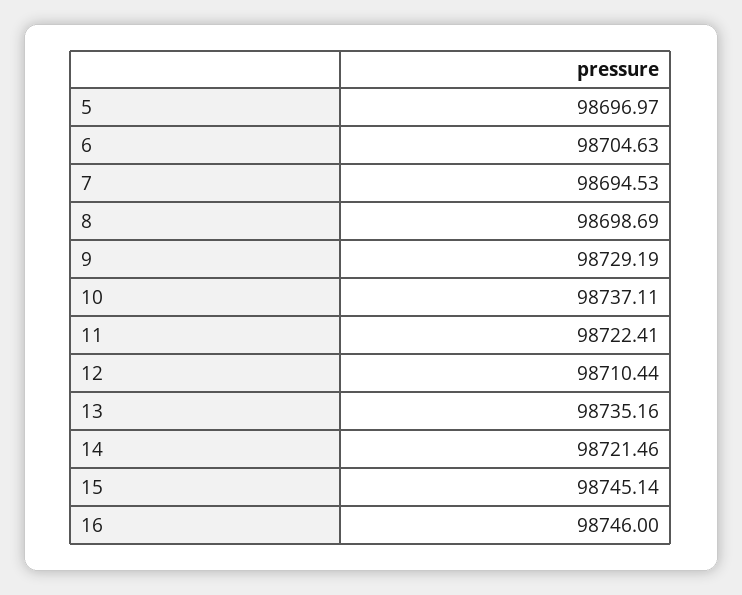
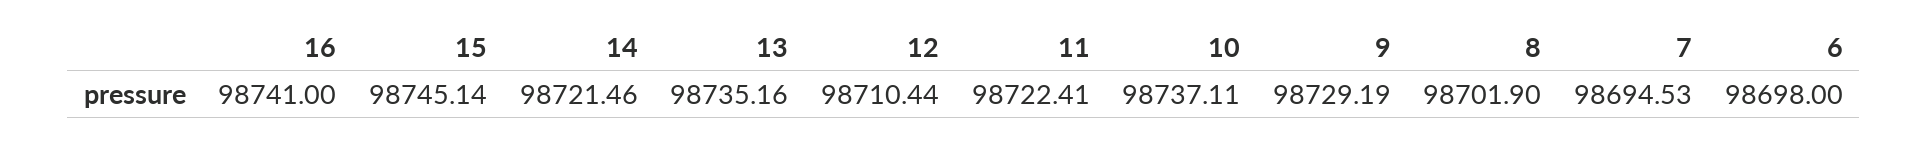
  {
-   "5": 98696.97,
-   "6": 98704.63,
+   "6": 98698,
    "7": 98694.53,
-   "8": 98698.69,
+   "8": 98701.9,
    "9": 98729.19,
    "10": 98737.11,
    "11": 98722.41,
    "12": 98710.44,
    "13": 98735.16,
    "14": 98721.46,
    "15": 98745.14,
-   "16": 98746
+   "16": 98741
  }

